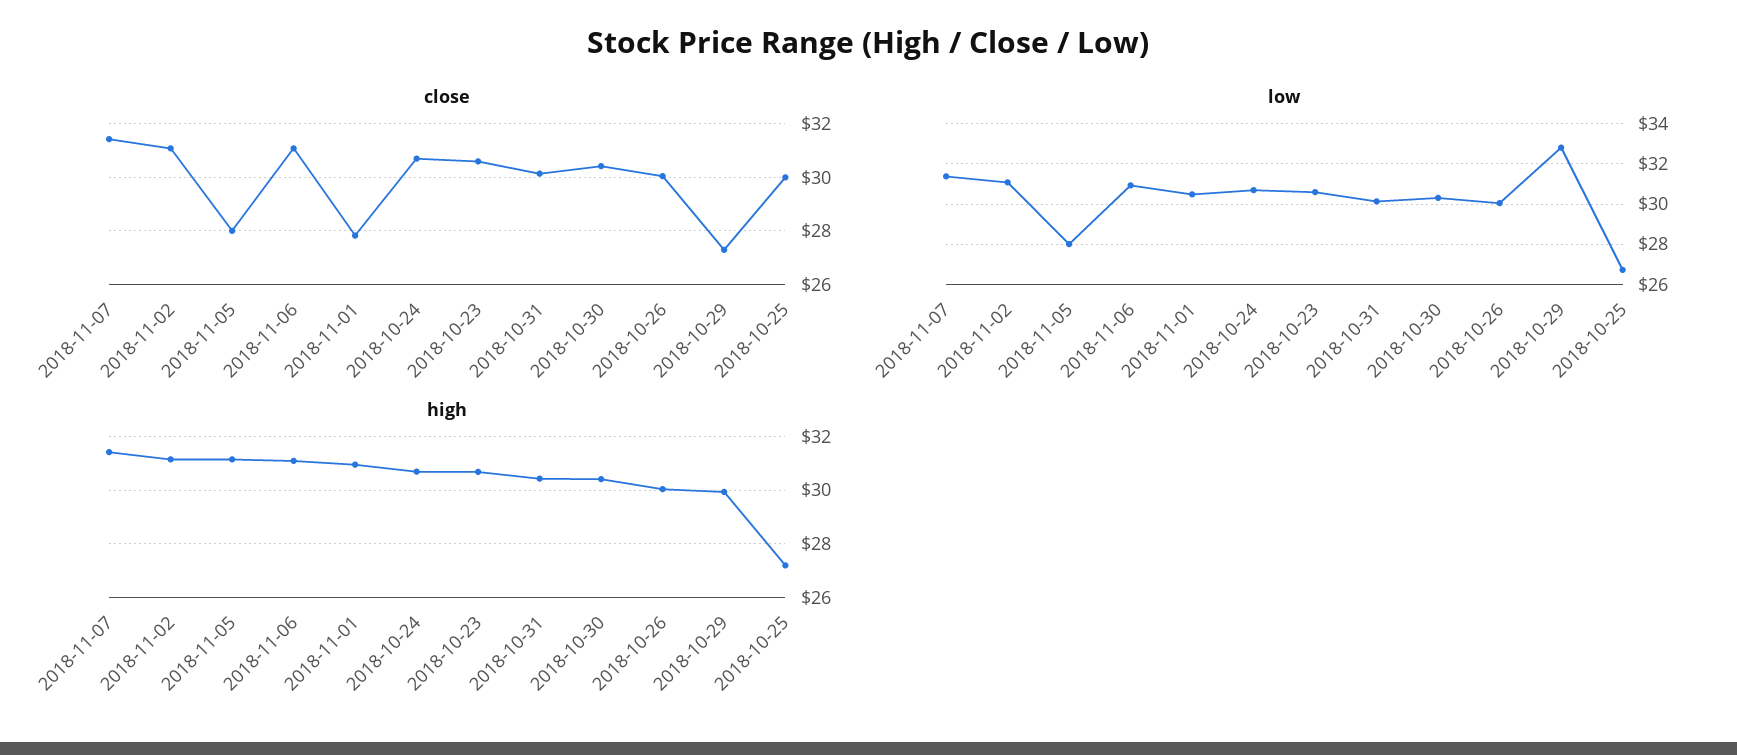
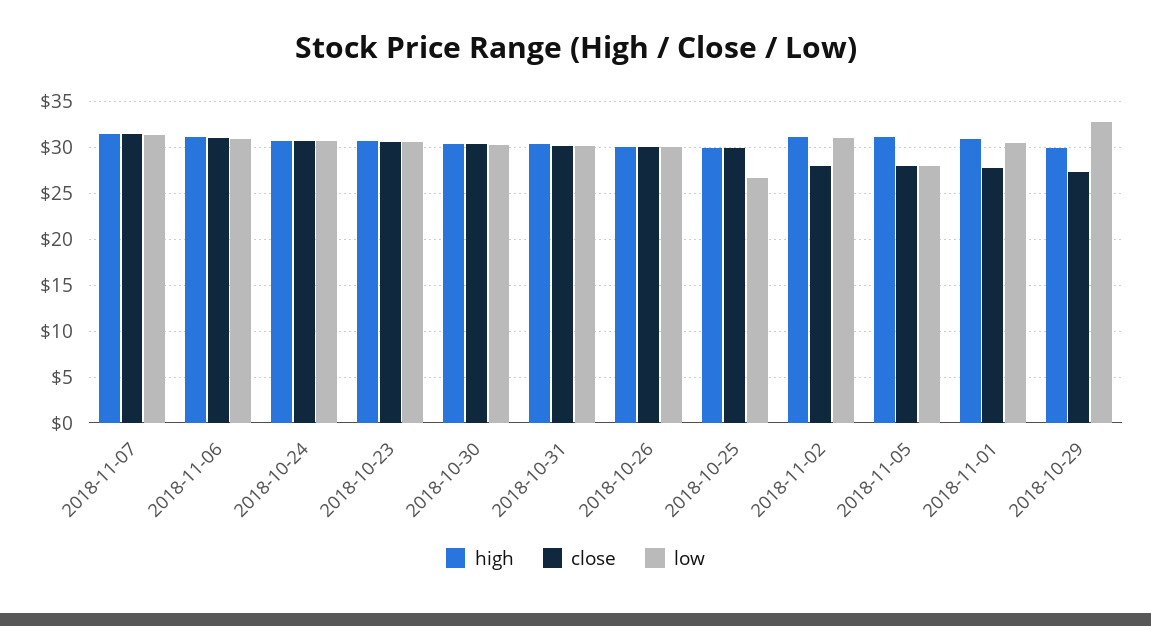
  {
    "close": {
      "2018-11-07": 31.5,
-     "2018-11-02": 31,
+     "2018-11-02": 28,
      "2018-11-05": 28,
      "2018-11-06": 31,
      "2018-11-01": 27.75,
      "2018-10-24": 30.75,
      "2018-10-23": 30.5,
      "2018-10-31": 30.25,
      "2018-10-30": 30.5,
      "2018-10-26": 30,
      "2018-10-29": 27.25,
      "2018-10-25": 30
    },
    "low": {
      "2018-11-07": 31.5,
      "2018-11-02": 31,
      "2018-11-05": 28,
      "2018-11-06": 31,
      "2018-11-01": 30.5,
      "2018-10-24": 30.5,
      "2018-10-23": 30.5,
      "2018-10-31": 30,
      "2018-10-30": 30.5,
      "2018-10-26": 30,
      "2018-10-29": 33,
      "2018-10-25": 26.5
    },
    "high": {
      "2018-11-07": 31.5,
      "2018-11-02": 31.25,
      "2018-11-05": 31.25,
      "2018-11-06": 31,
      "2018-11-01": 31,
      "2018-10-24": 30.75,
      "2018-10-23": 30.75,
      "2018-10-31": 30.5,
      "2018-10-30": 30.5,
      "2018-10-26": 30,
      "2018-10-29": 30,
-     "2018-10-25": 27.25
+     "2018-10-25": 30
    }
  }

